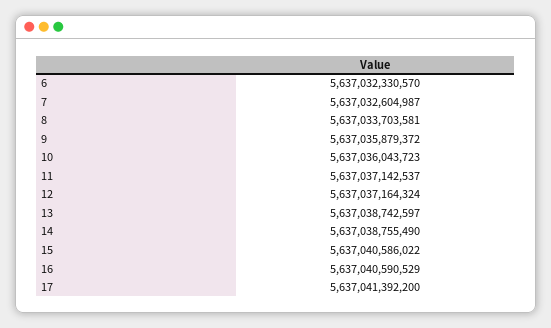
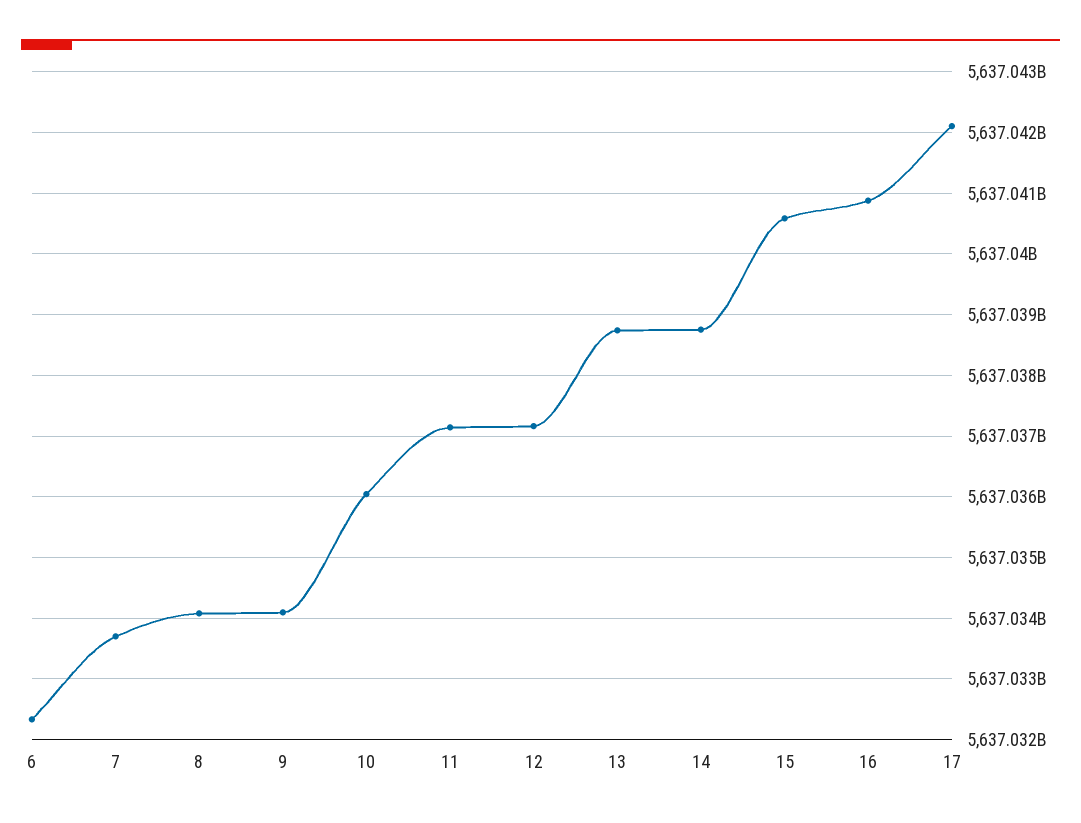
  {
    "6": 5637032330570,
-   "7": 5637032604987,
+   "7": 5637033700000,
-   "8": 5637033703581,
+   "8": 5637034100000,
-   "9": 5637035879372,
+   "9": 5637034100000,
    "10": 5637036043723,
    "11": 5637037142537,
    "12": 5637037164324,
    "13": 5637038742597,
    "14": 5637038755490,
    "15": 5637040586022,
-   "16": 5637040590529,
+   "16": 5637040900000,
-   "17": 5637041392200
+   "17": 5637042100000
  }

